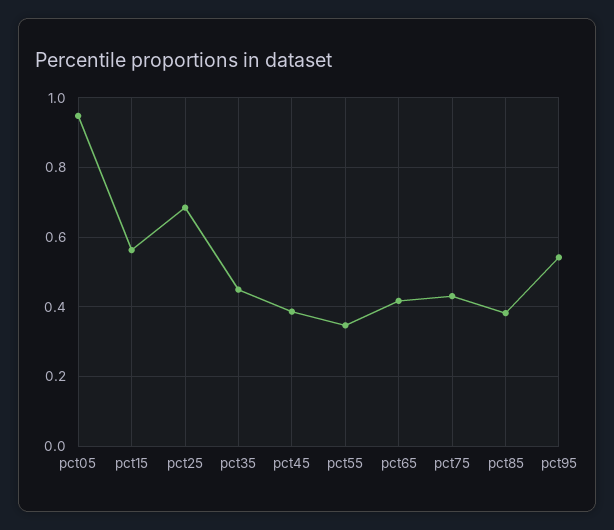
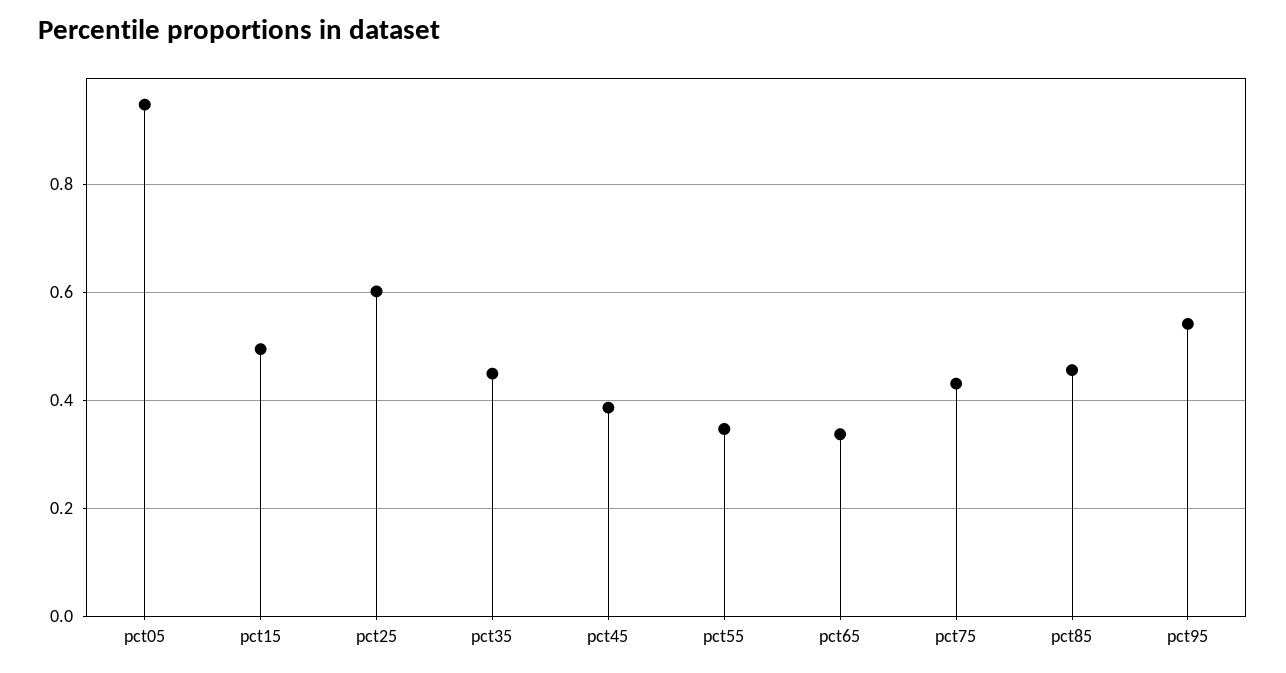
  {
    "pct05": 0.94,
-   "pct15": 0.56,
+   "pct15": 0.5,
-   "pct25": 0.68,
+   "pct25": 0.6,
    "pct35": 0.44,
    "pct45": 0.38,
    "pct55": 0.34,
-   "pct65": 0.42,
+   "pct65": 0.34,
    "pct75": 0.44,
-   "pct85": 0.38,
+   "pct85": 0.46,
    "pct95": 0.54
  }

